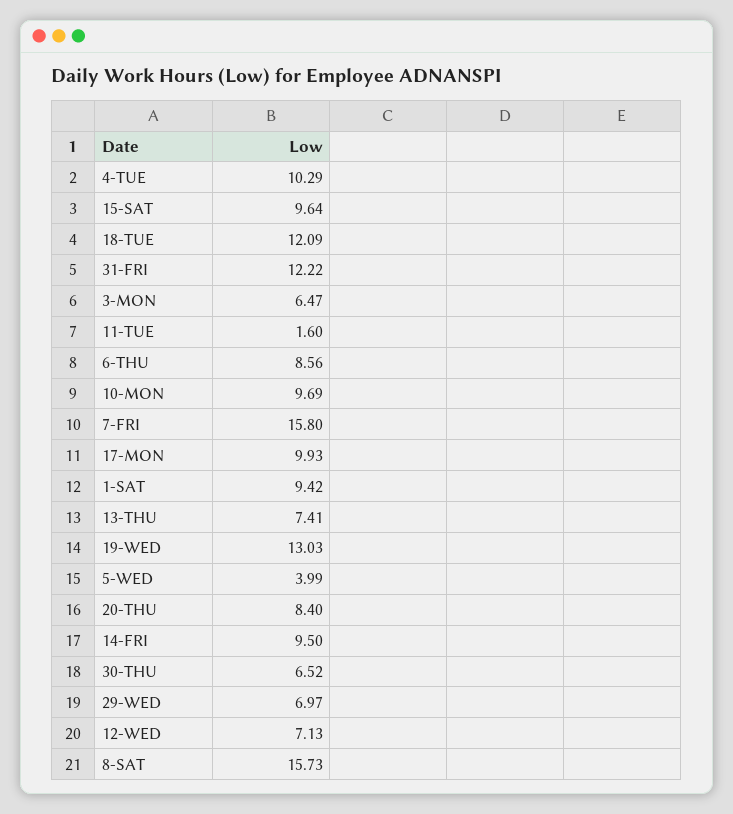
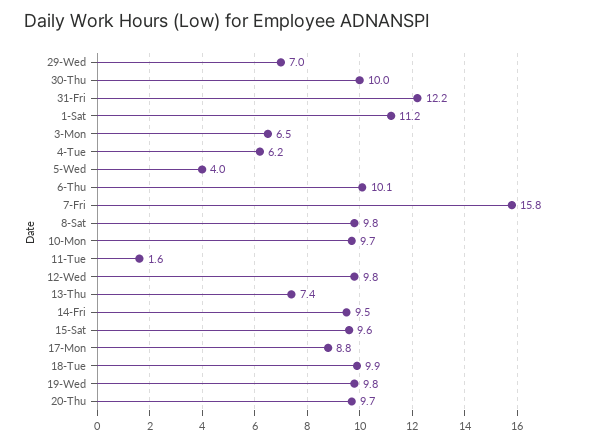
  {
-   "4-TUE": 10.29,
+   "4-TUE": 6.2,
    "15-SAT": 9.64,
-   "18-TUE": 12.09,
+   "18-TUE": 9.9,
    "31-FRI": 12.22,
    "3-MON": 6.47,
    "11-TUE": 1.6,
-   "6-THU": 8.56,
+   "6-THU": 10.1,
    "10-MON": 9.69,
    "7-FRI": 15.8,
-   "17-MON": 9.93,
+   "17-MON": 8.8,
-   "1-SAT": 9.42,
+   "1-SAT": 11.2,
    "13-THU": 7.41,
-   "19-WED": 13.03,
+   "19-WED": 9.8,
    "5-WED": 3.99,
-   "20-THU": 8.4,
+   "20-THU": 9.7,
    "14-FRI": 9.5,
-   "30-THU": 6.52,
+   "30-THU": 10,
    "29-WED": 6.97,
-   "12-WED": 7.13,
+   "12-WED": 9.8,
-   "8-SAT": 15.73
+   "8-SAT": 9.8
  }

